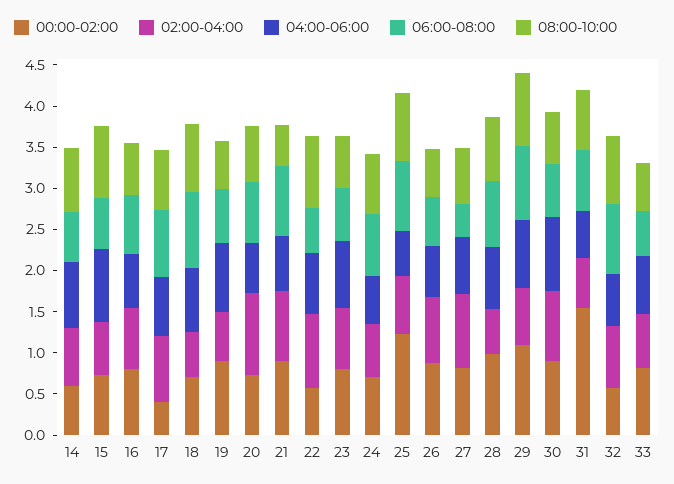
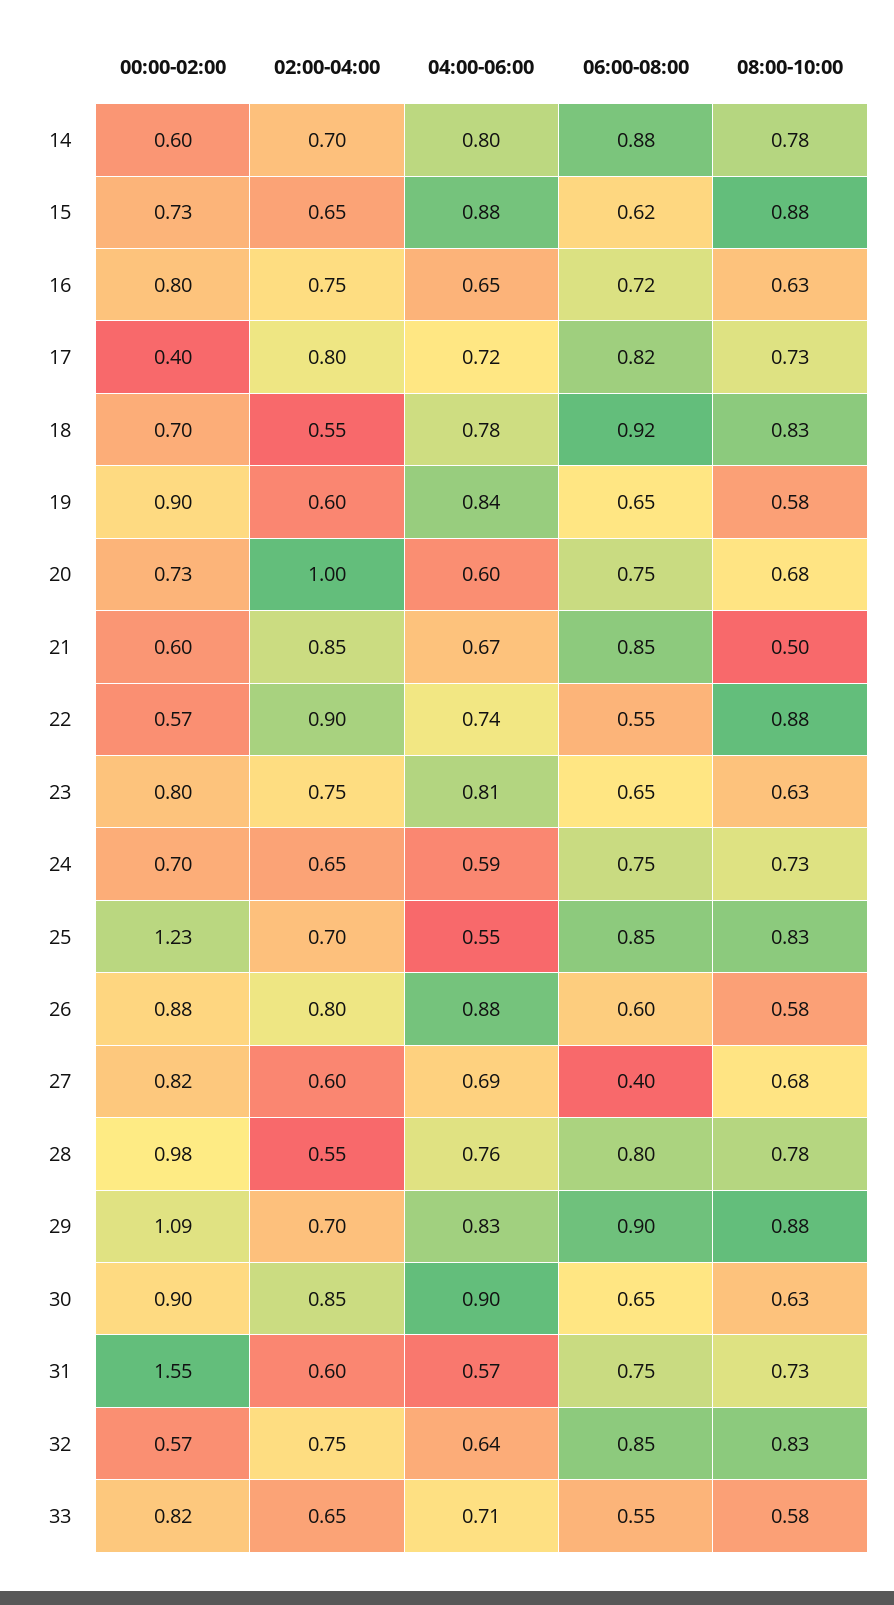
  {
    "00:00-02:00": {
      "14": 0.6,
      "15": 0.73,
      "16": 0.8,
      "17": 0.4,
      "18": 0.7,
      "19": 0.9,
      "20": 0.73,
-     "21": 0.9,
+     "21": 0.6,
      "22": 0.57,
      "23": 0.8,
      "24": 0.7,
      "25": 1.23,
      "26": 0.88,
      "27": 0.82,
      "28": 0.98,
      "29": 1.09,
      "30": 0.9,
      "31": 1.55,
      "32": 0.57,
      "33": 0.82
    },
    "02:00-04:00": {
      "14": 0.7,
      "15": 0.65,
      "16": 0.75,
      "17": 0.8,
      "18": 0.55,
      "19": 0.6,
      "20": 1,
      "21": 0.85,
      "22": 0.9,
      "23": 0.75,
      "24": 0.65,
      "25": 0.7,
      "26": 0.8,
-     "27": 0.9,
+     "27": 0.6,
      "28": 0.55,
      "29": 0.7,
      "30": 0.85,
      "31": 0.6,
      "32": 0.75,
      "33": 0.65
    },
    "04:00-06:00": {
      "14": 0.8,
      "15": 0.88,
      "16": 0.65,
      "17": 0.72,
      "18": 0.78,
      "19": 0.84,
      "20": 0.6,
      "21": 0.67,
      "22": 0.74,
      "23": 0.81,
      "24": 0.59,
      "25": 0.55,
-     "26": 0.6,
+     "26": 0.88,
      "27": 0.69,
      "28": 0.76,
      "29": 0.83,
      "30": 0.9,
      "31": 0.57,
      "32": 0.64,
      "33": 0.71
    },
    "06:00-08:00": {
-     "14": 0.6,
+     "14": 0.88,
      "15": 0.62,
      "16": 0.72,
      "17": 0.82,
      "18": 0.92,
      "19": 0.65,
      "20": 0.75,
      "21": 0.85,
      "22": 0.55,
      "23": 0.65,
      "24": 0.75,
      "25": 0.85,
      "26": 0.6,
      "27": 0.4,
      "28": 0.8,
      "29": 0.9,
      "30": 0.65,
      "31": 0.75,
      "32": 0.85,
      "33": 0.55
    },
    "08:00-10:00": {
      "14": 0.78,
      "15": 0.88,
      "16": 0.63,
      "17": 0.73,
      "18": 0.83,
      "19": 0.58,
      "20": 0.68,
      "21": 0.5,
      "22": 0.88,
      "23": 0.63,
      "24": 0.73,
      "25": 0.83,
      "26": 0.58,
      "27": 0.68,
      "28": 0.78,
      "29": 0.88,
      "30": 0.63,
      "31": 0.73,
      "32": 0.83,
      "33": 0.58
    }
  }

